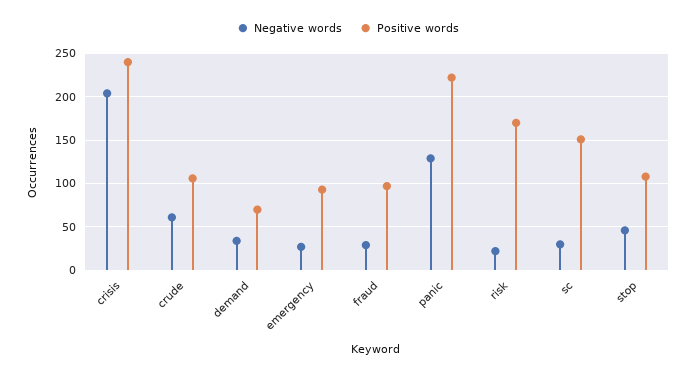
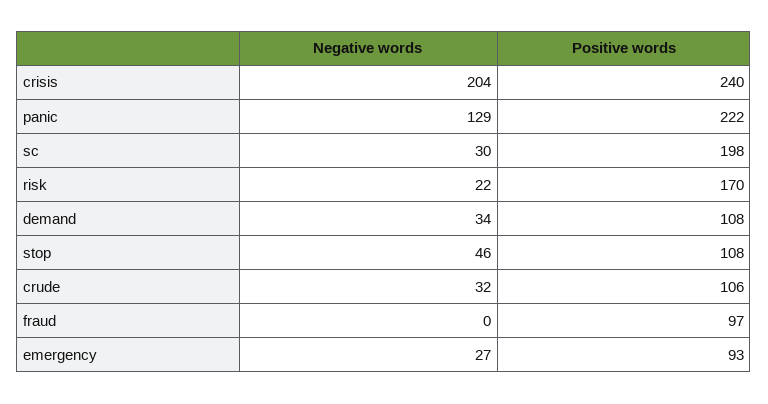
  {
    "Negative words": {
      "crisis": 204,
-     "crude": 60,
+     "crude": 32,
      "demand": 34,
      "emergency": 27,
-     "fraud": 30,
+     "fraud": 0,
      "panic": 129,
      "risk": 22,
      "sc": 30,
      "stop": 46
    },
    "Positive words": {
      "crisis": 240,
      "crude": 106,
-     "demand": 70,
+     "demand": 108,
      "emergency": 93,
      "fraud": 97,
      "panic": 222,
      "risk": 170,
-     "sc": 150,
+     "sc": 198,
      "stop": 108
    }
  }

